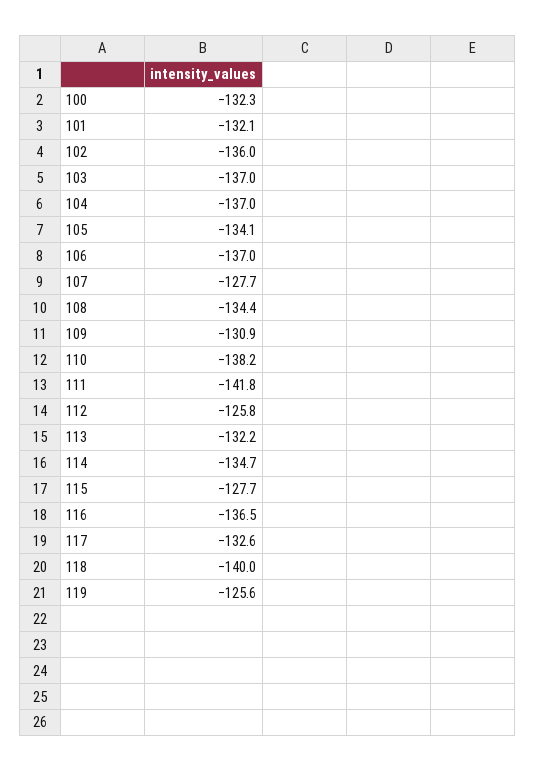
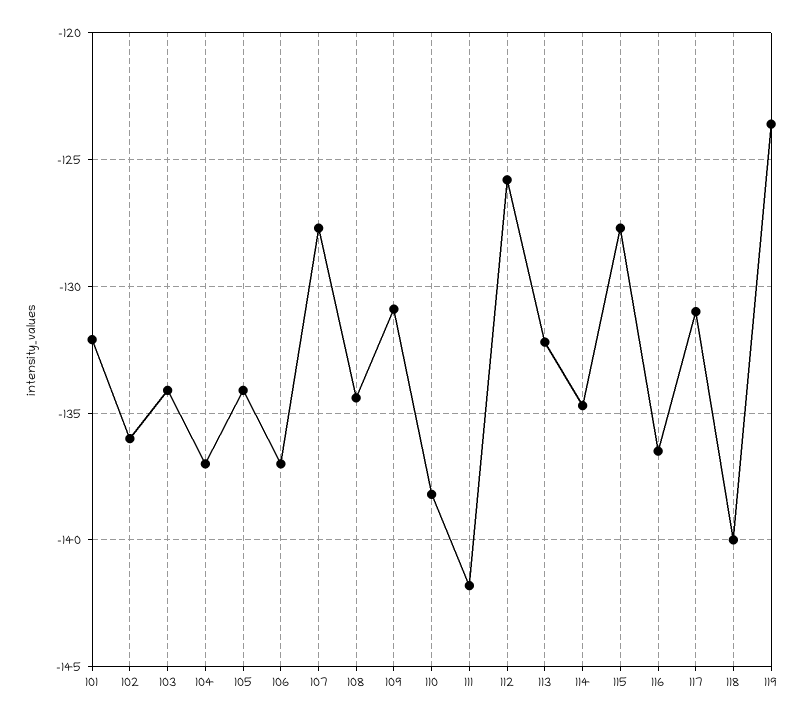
  {
-   "100": -132.3,
    "101": -132.1,
    "102": -136,
-   "103": -137,
+   "103": -134,
    "104": -137,
    "105": -134.1,
    "106": -137,
    "107": -127.7,
    "108": -134.4,
    "109": -130.9,
    "110": -138.2,
    "111": -141.8,
    "112": -125.8,
    "113": -132.2,
    "114": -134.7,
    "115": -127.7,
    "116": -136.5,
-   "117": -132.6,
+   "117": -131,
    "118": -140,
-   "119": -125.6
+   "119": -123.5
  }

